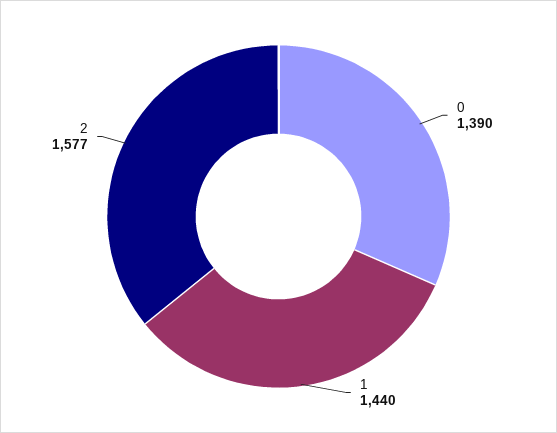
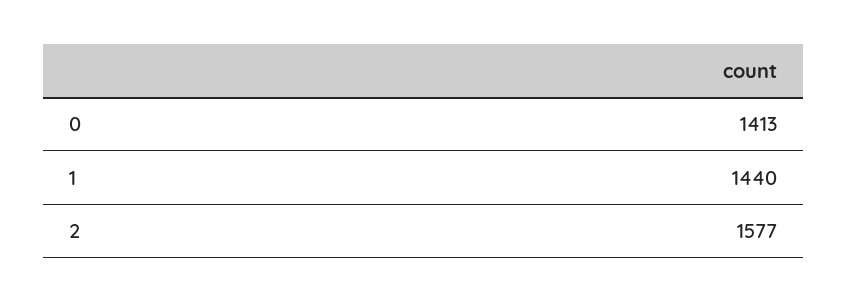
  {
-   "0": 1390,
+   "0": 1413,
    "1": 1440,
    "2": 1577
  }

